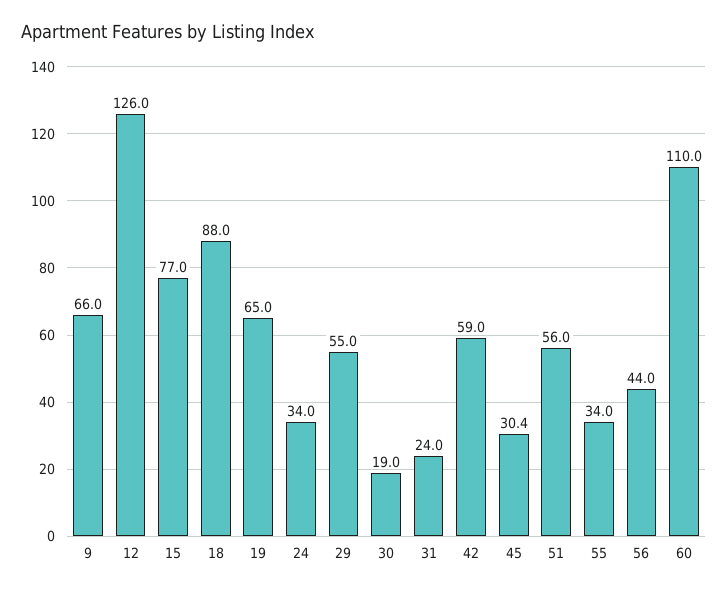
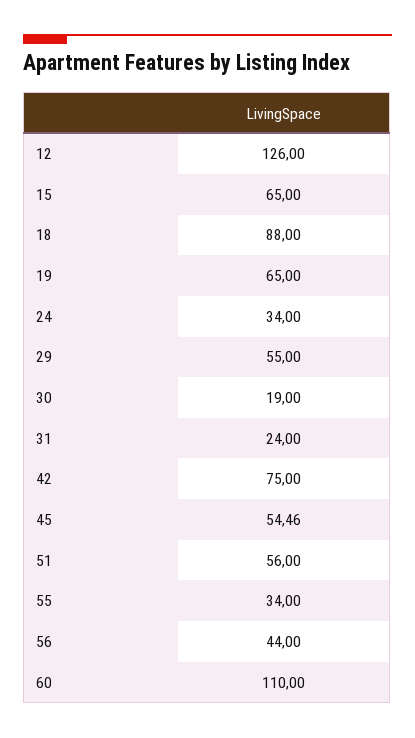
  {
-   "9": 66,
    "12": 126,
-   "15": 77,
+   "15": 65,
    "18": 88,
    "19": 65,
    "24": 34,
    "29": 55,
    "30": 19,
    "31": 24,
-   "42": 59,
+   "42": 75,
-   "45": 30.4,
+   "45": 54.46,
    "51": 56,
    "55": 34,
    "56": 44,
    "60": 110
  }

